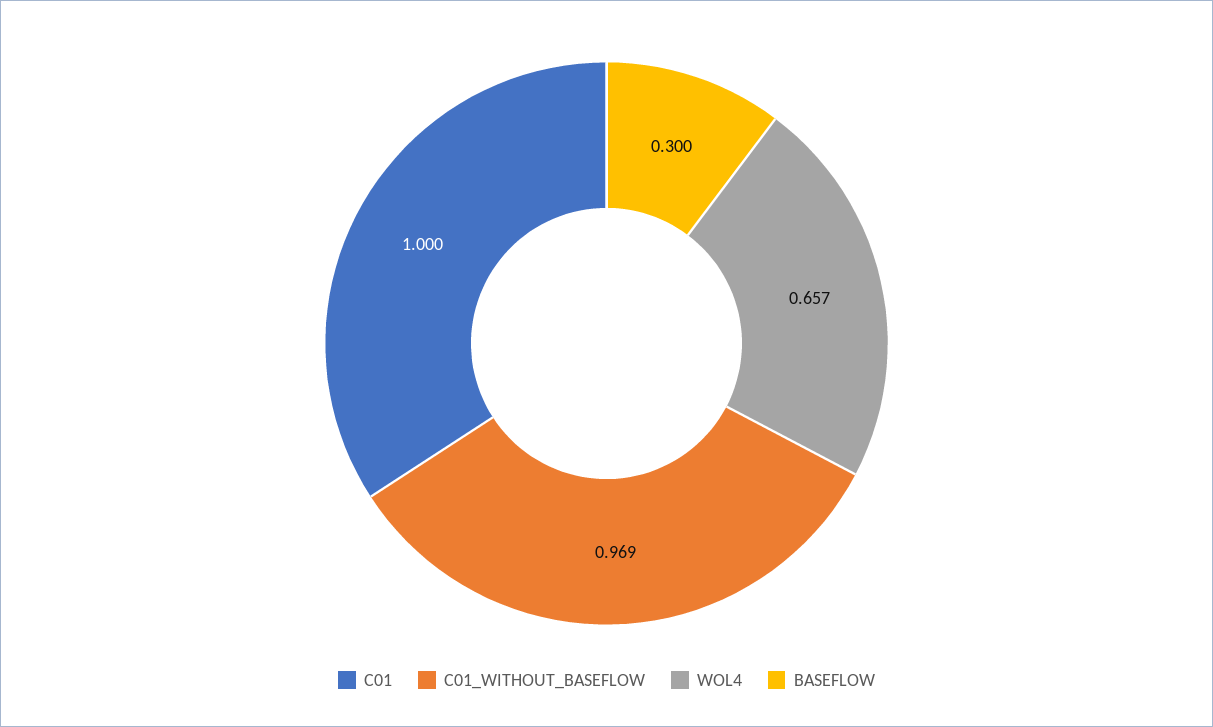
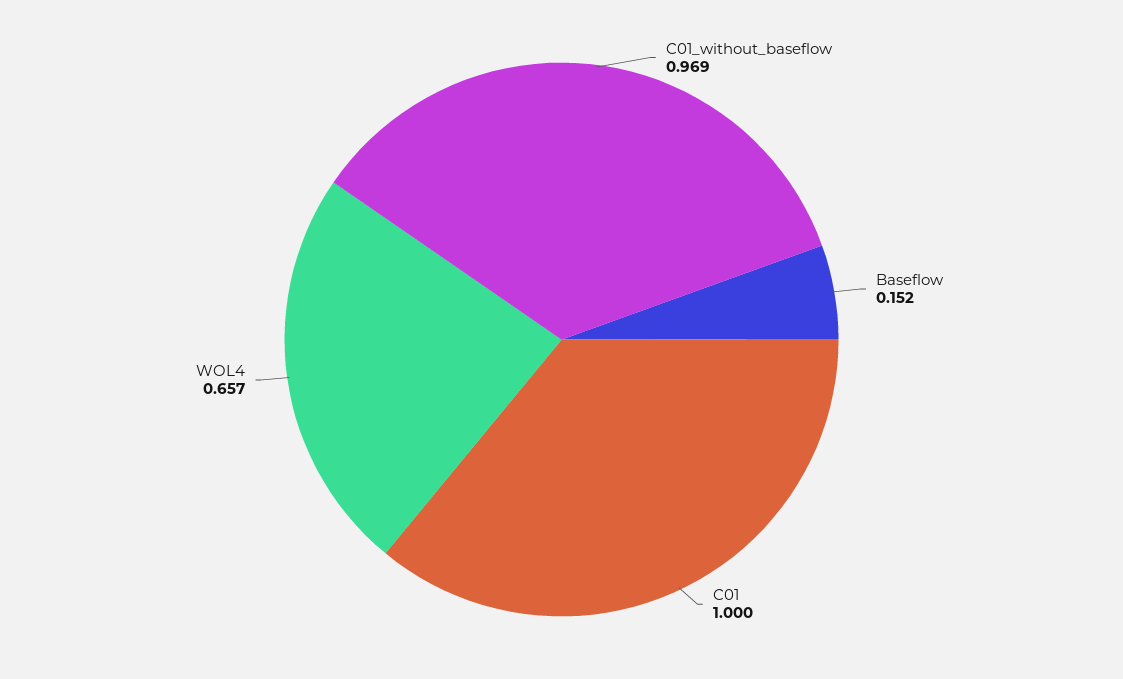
  {
    "C01": 1,
    "C01_WITHOUT_BASEFLOW": 0.969,
    "WOL4": 0.657,
-   "BASEFLOW": 0.3
+   "BASEFLOW": 0.152
  }

